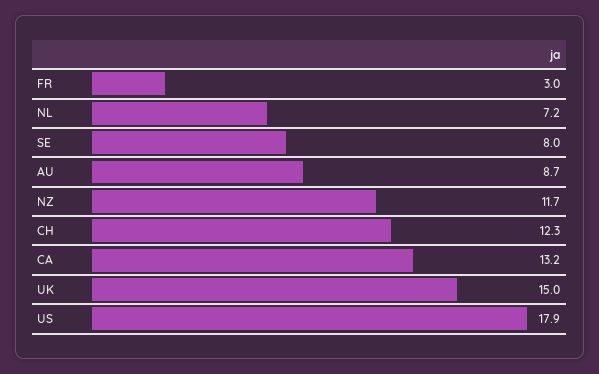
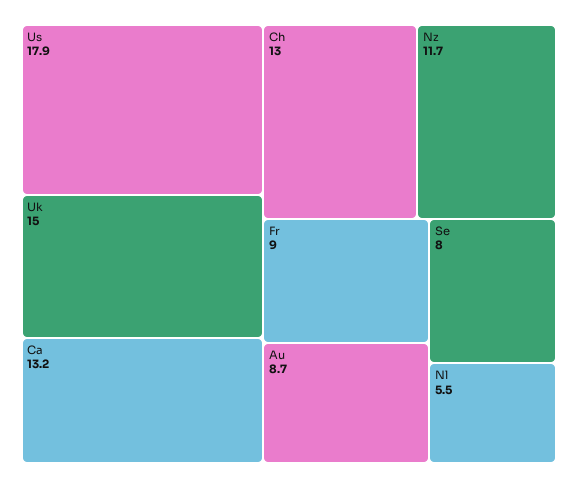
  {
-   "FR": 3,
+   "FR": 9,
-   "NL": 7.2,
+   "NL": 5.5,
    "SE": 8,
    "AU": 8.7,
    "NZ": 11.7,
-   "CH": 12.3,
+   "CH": 13,
    "CA": 13.2,
    "UK": 15,
    "US": 17.9
  }

